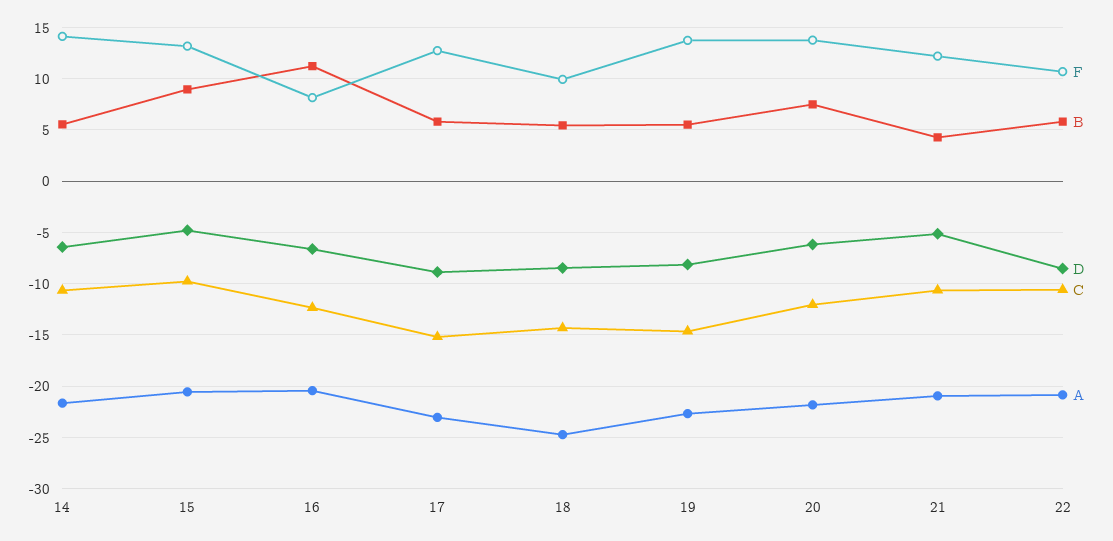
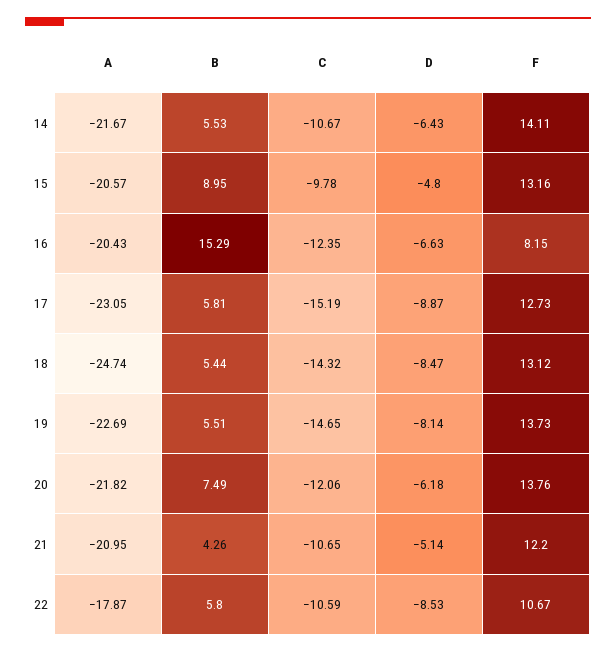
  {
    "F": {
      "14": 14.11,
      "15": 13.16,
      "16": 8.15,
      "17": 12.73,
-     "18": 10,
+     "18": 13.12,
      "19": 13.73,
      "20": 13.76,
      "21": 12.2,
      "22": 10.67
    },
    "B": {
      "14": 5.53,
      "15": 8.95,
-     "16": 11,
+     "16": 15.29,
      "17": 5.81,
      "18": 5.44,
      "19": 5.51,
      "20": 7.49,
      "21": 4.26,
      "22": 5.8
    },
    "D": {
      "14": -6.43,
      "15": -4.8,
      "16": -6.63,
      "17": -8.87,
      "18": -8.47,
      "19": -8.14,
      "20": -6.18,
      "21": -5.14,
      "22": -8.53
    },
    "C": {
      "14": -10.67,
      "15": -9.78,
      "16": -12.35,
      "17": -15.19,
      "18": -14.32,
      "19": -14.65,
      "20": -12.06,
      "21": -10.65,
      "22": -10.59
    },
    "A": {
      "14": -21.67,
      "15": -20.57,
      "16": -20.43,
      "17": -23.05,
      "18": -24.74,
      "19": -22.69,
      "20": -21.82,
      "21": -20.95,
-     "22": -21
+     "22": -17.87
    }
  }

